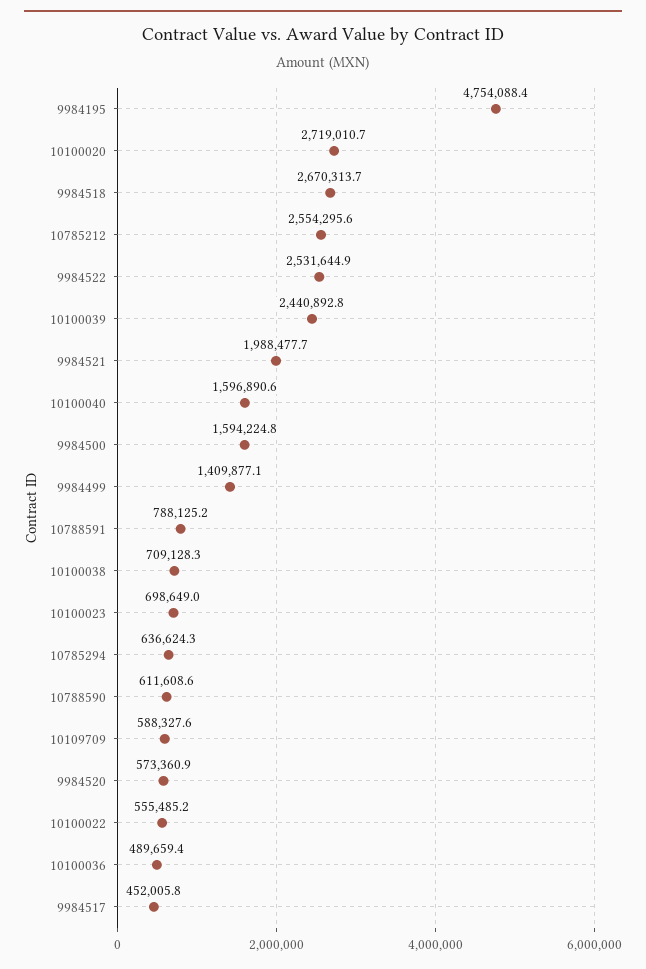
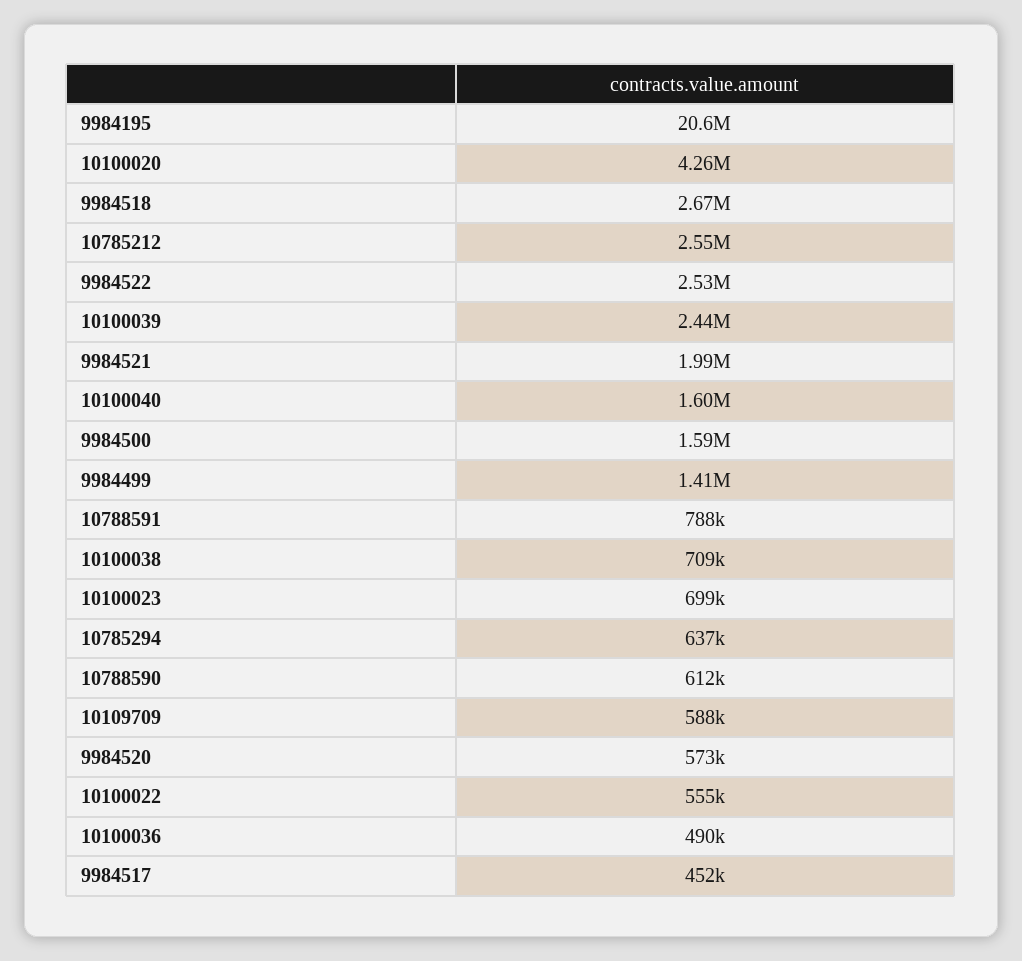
  {
-   "9984195": 4754088.4,
+   "9984195": 20600000,
-   "10100020": 2719010.7,
+   "10100020": 4260000,
    "9984518": 2670313.7,
    "10785212": 2554295.6,
    "9984522": 2531644.9,
    "10100039": 2440892.8,
    "9984521": 1988477.7,
    "10100040": 1596890.6,
    "9984500": 1594224.8,
    "9984499": 1409877.1,
    "10788591": 788125.2,
    "10100038": 709128.3,
    "10100023": 698649,
    "10785294": 636624.3,
    "10788590": 611608.6,
    "10109709": 588327.6,
    "9984520": 573360.9,
    "10100022": 555485.2,
    "10100036": 489659.4,
    "9984517": 452005.8
  }

